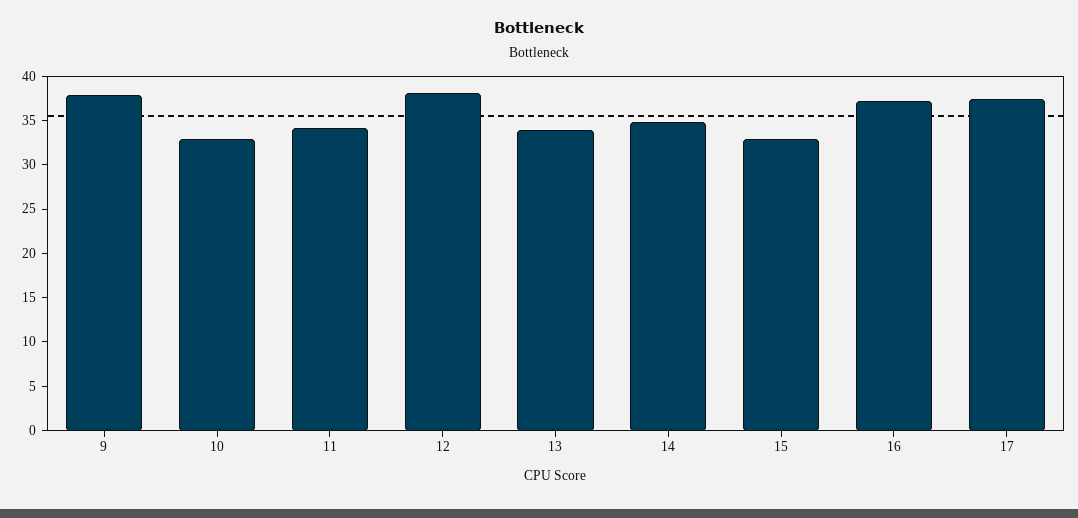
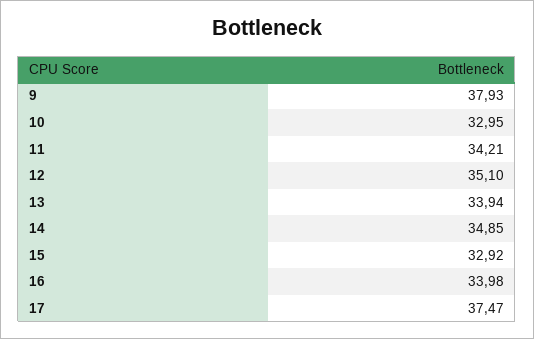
  {
    "9": 37.93,
    "10": 32.95,
    "11": 34.21,
-   "12": 38,
+   "12": 35.1,
    "13": 33.94,
    "14": 34.85,
    "15": 32.92,
-   "16": 37,
+   "16": 33.98,
    "17": 37.47
  }

